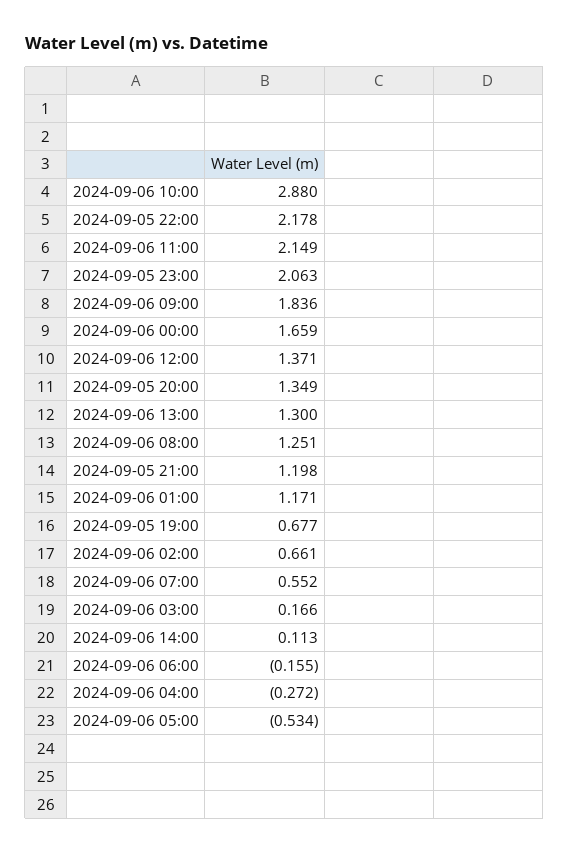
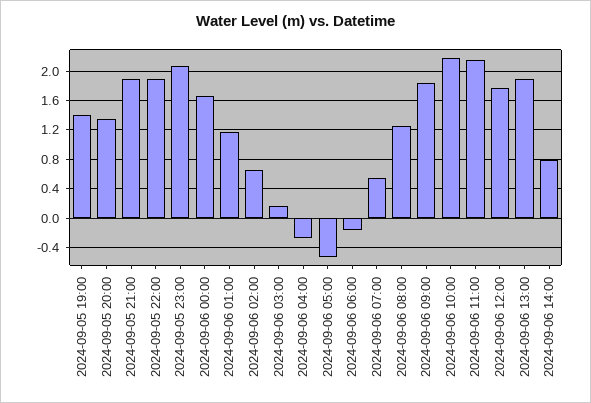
  {
-   "2024-09-06 10:00": 2.88,
+   "2024-09-06 10:00": 2.2,
-   "2024-09-05 22:00": 2.178,
+   "2024-09-05 22:00": 1.9,
    "2024-09-06 11:00": 2.149,
    "2024-09-05 23:00": 2.063,
    "2024-09-06 09:00": 1.836,
    "2024-09-06 00:00": 1.659,
-   "2024-09-06 12:00": 1.371,
+   "2024-09-06 12:00": 1.8,
    "2024-09-05 20:00": 1.349,
-   "2024-09-06 13:00": 1.3,
+   "2024-09-06 13:00": 1.9,
    "2024-09-06 08:00": 1.251,
-   "2024-09-05 21:00": 1.198,
+   "2024-09-05 21:00": 1.9,
    "2024-09-06 01:00": 1.171,
-   "2024-09-05 19:00": 0.677,
+   "2024-09-05 19:00": 1.4,
    "2024-09-06 02:00": 0.661,
    "2024-09-06 07:00": 0.552,
    "2024-09-06 03:00": 0.166,
-   "2024-09-06 14:00": 0.113,
+   "2024-09-06 14:00": 0.8,
    "2024-09-06 06:00": -0.155,
    "2024-09-06 04:00": -0.272,
    "2024-09-06 05:00": -0.534
  }

